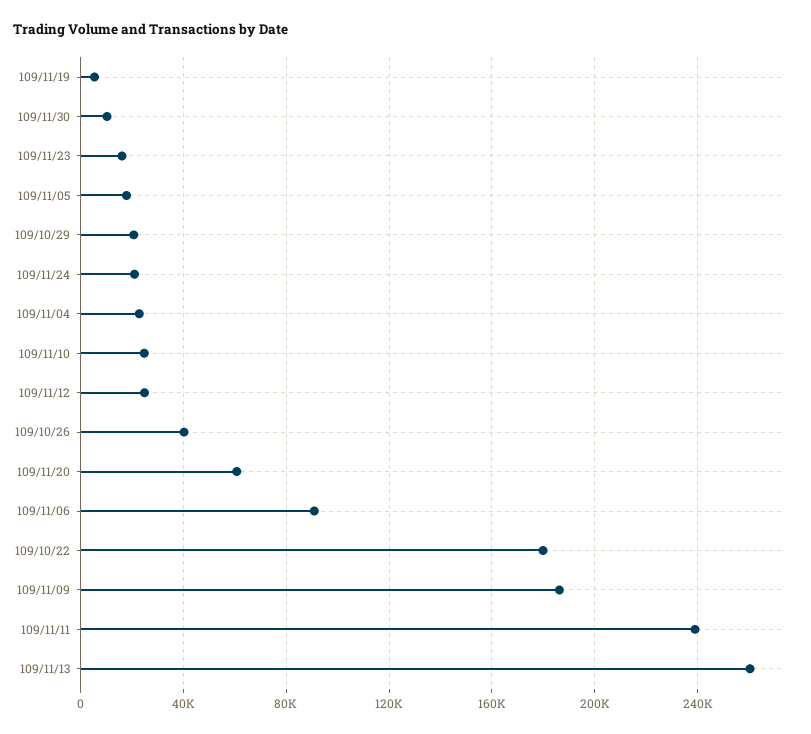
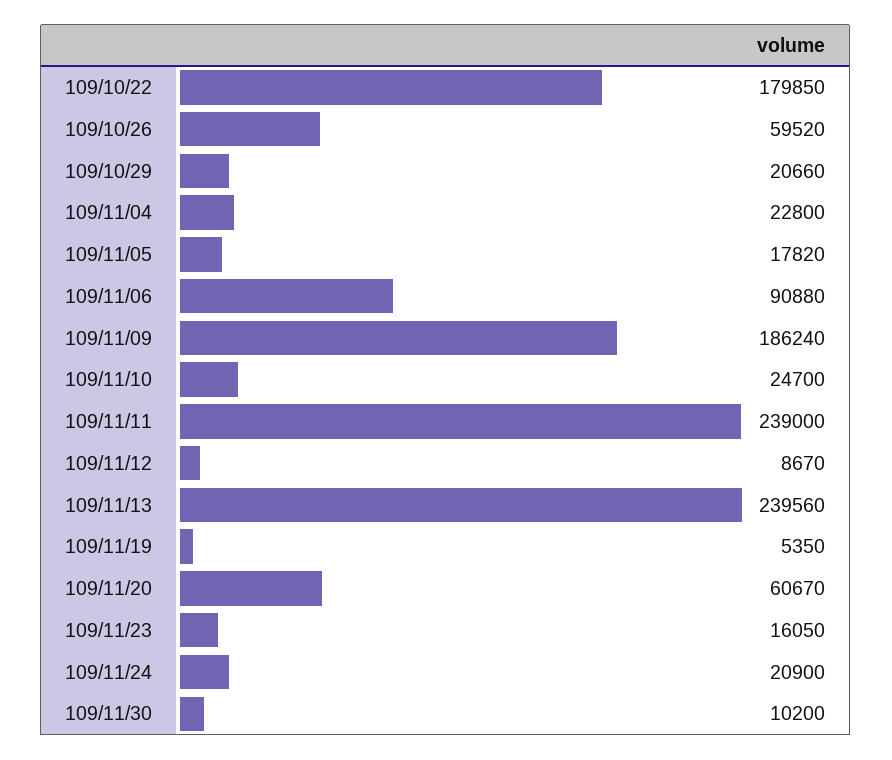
  {
    "109/11/19": 5350,
    "109/11/30": 10200,
    "109/11/23": 16050,
    "109/11/05": 17820,
    "109/10/29": 20660,
    "109/11/24": 20900,
    "109/11/04": 22800,
    "109/11/10": 24700,
-   "109/11/12": 25000,
+   "109/11/12": 8670,
-   "109/10/26": 40000,
+   "109/10/26": 59520,
    "109/11/20": 60670,
    "109/11/06": 90880,
    "109/10/22": 179850,
    "109/11/09": 186240,
    "109/11/11": 239000,
-   "109/11/13": 260000
+   "109/11/13": 239560
  }

